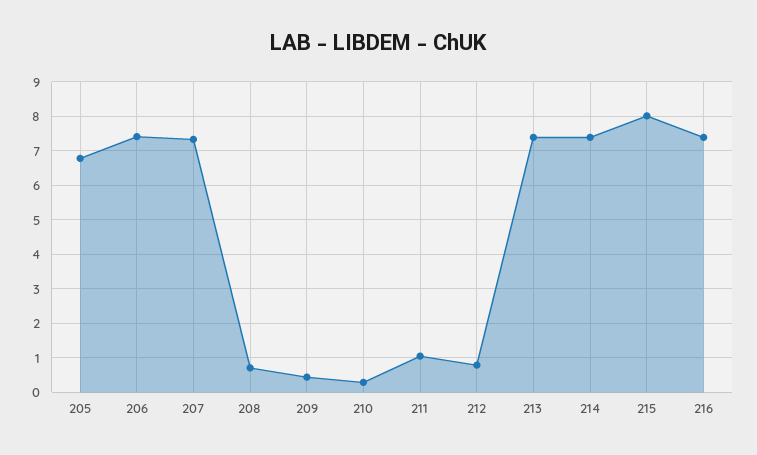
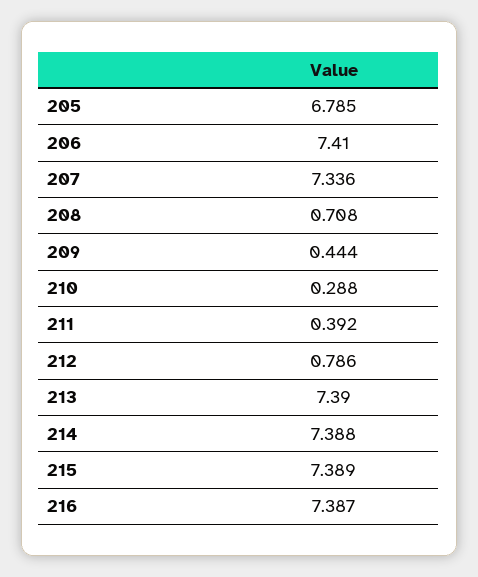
  {
    "205": 6.785,
    "206": 7.41,
    "207": 7.336,
    "208": 0.708,
    "209": 0.444,
    "210": 0.288,
-   "211": 1,
+   "211": 0.392,
    "212": 0.786,
    "213": 7.39,
    "214": 7.388,
-   "215": 8,
+   "215": 7.389,
    "216": 7.387
  }

